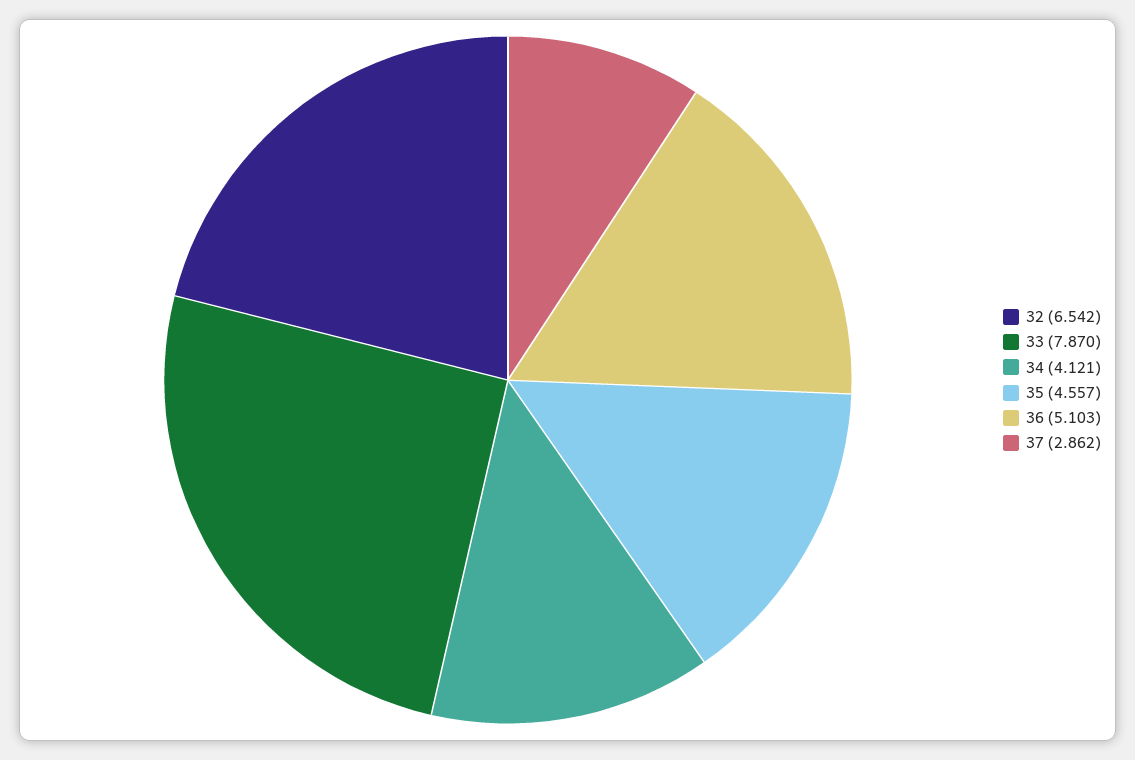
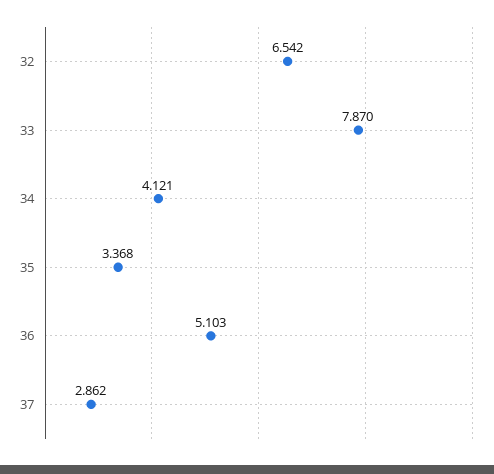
  {
    "32": 6.542,
    "33": 7.87,
    "34": 4.121,
-   "35": 4.557,
+   "35": 3.368,
    "36": 5.103,
    "37": 2.862
  }

